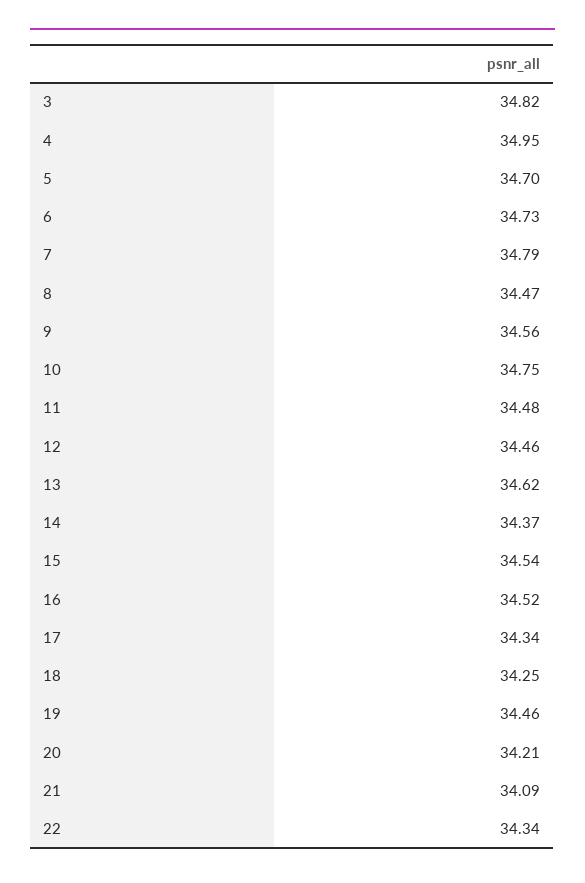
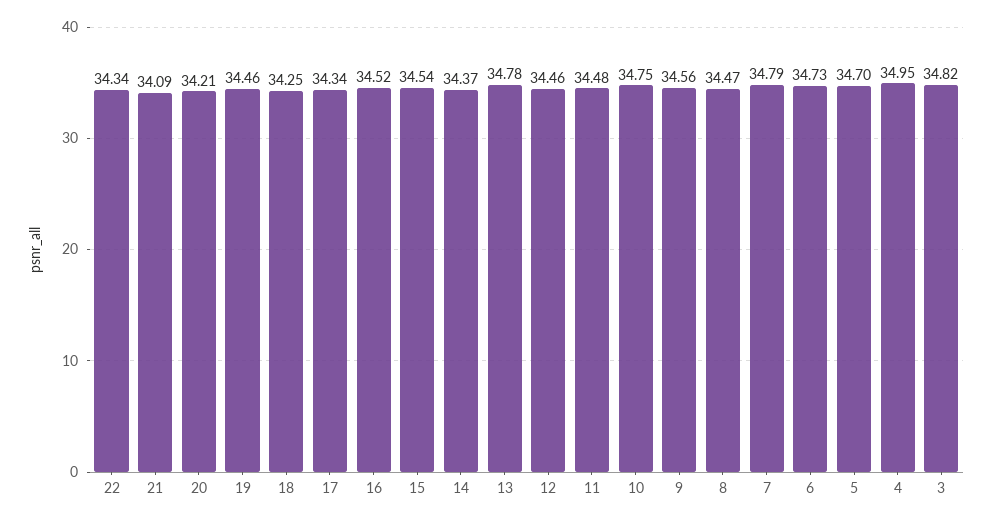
  {
    "3": 34.82,
    "4": 34.95,
    "5": 34.7,
    "6": 34.73,
    "7": 34.79,
    "8": 34.47,
    "9": 34.56,
    "10": 34.75,
    "11": 34.48,
    "12": 34.46,
-   "13": 34.62,
+   "13": 34.78,
    "14": 34.37,
    "15": 34.54,
    "16": 34.52,
    "17": 34.34,
    "18": 34.25,
    "19": 34.46,
    "20": 34.21,
    "21": 34.09,
    "22": 34.34
  }

